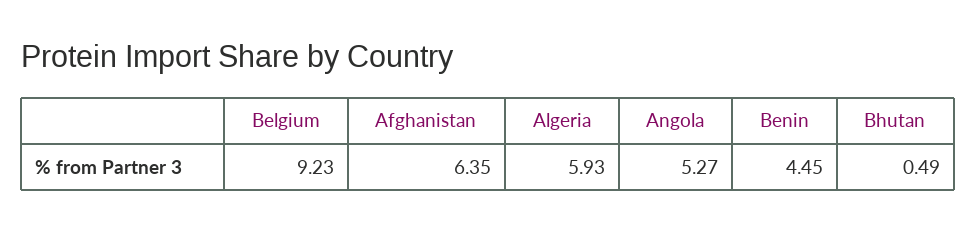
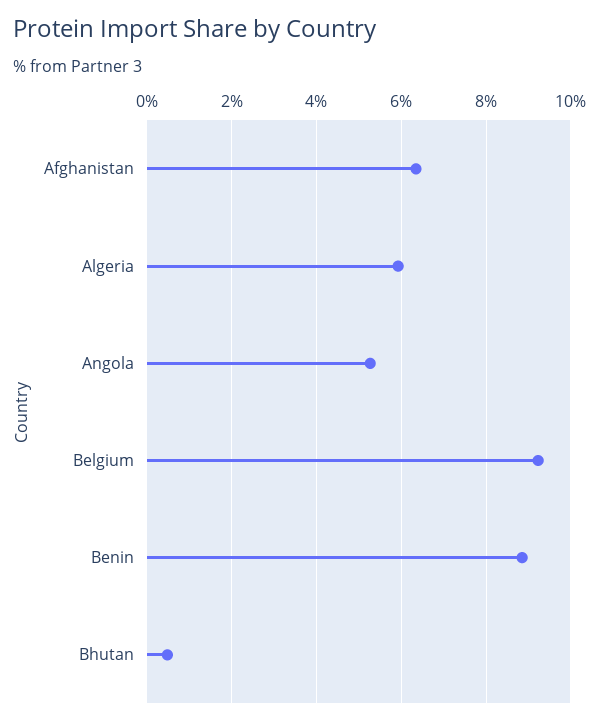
  {
    "Belgium": 9.23,
    "Afghanistan": 6.35,
    "Algeria": 5.93,
    "Angola": 5.27,
-   "Benin": 4.45,
+   "Benin": 8.8,
    "Bhutan": 0.49
  }

